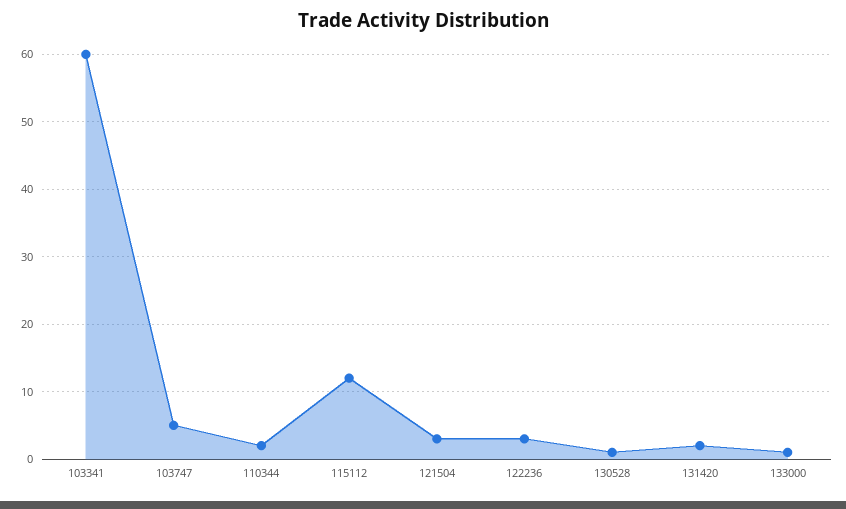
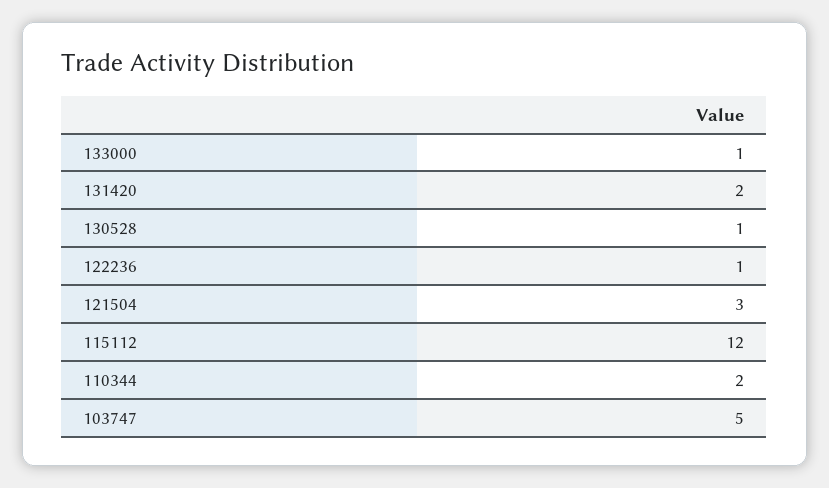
  {
-   "103341": 60,
    "103747": 5,
    "110344": 2,
    "115112": 12,
    "121504": 3,
-   "122236": 3,
+   "122236": 1,
    "130528": 1,
    "131420": 2,
    "133000": 1
  }

